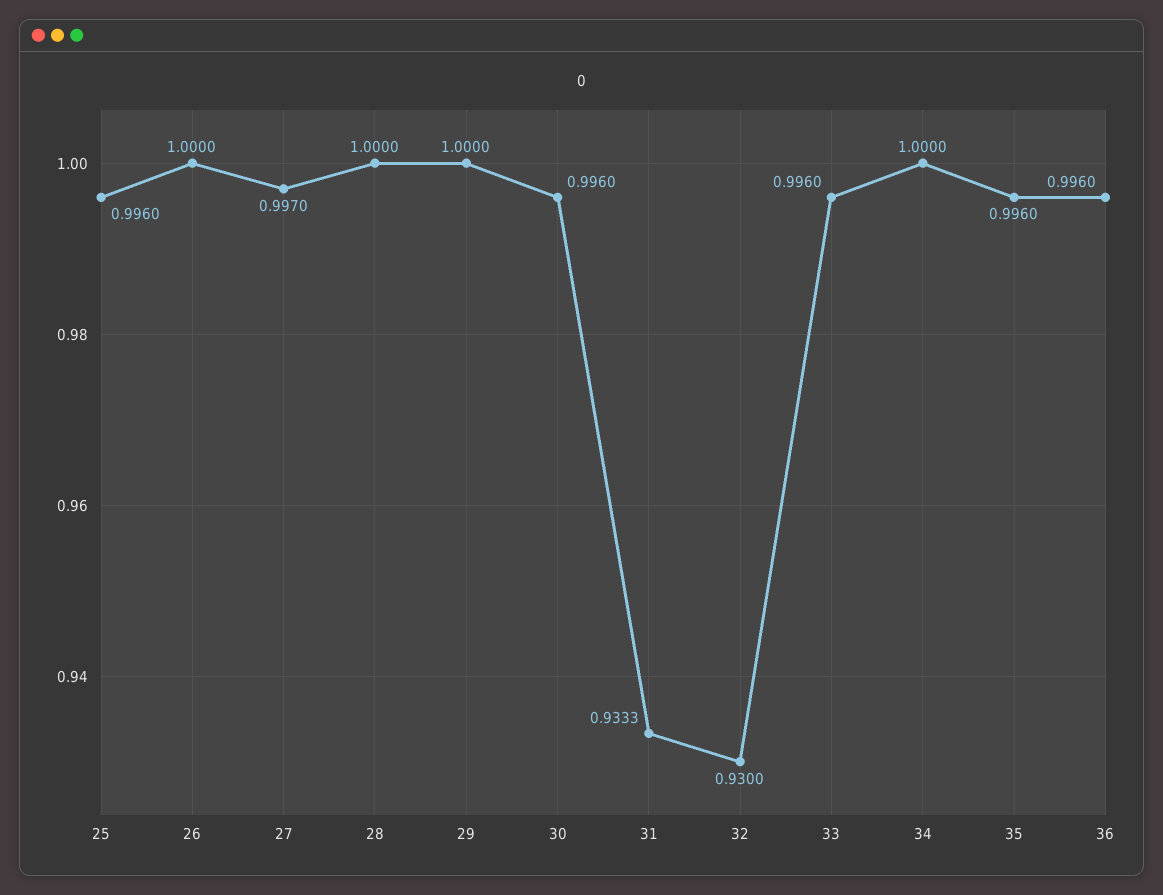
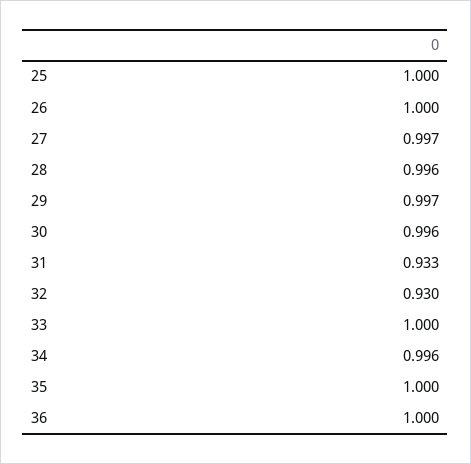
  {
-   "25": 0.996,
+   "25": 1,
    "26": 1,
    "27": 0.997,
-   "28": 1,
+   "28": 0.996,
-   "29": 1,
+   "29": 0.997,
    "30": 0.996,
    "31": 0.9333,
    "32": 0.93,
-   "33": 0.996,
+   "33": 1,
-   "34": 1,
+   "34": 0.996,
-   "35": 0.996,
+   "35": 1,
-   "36": 0.996
+   "36": 1
  }

